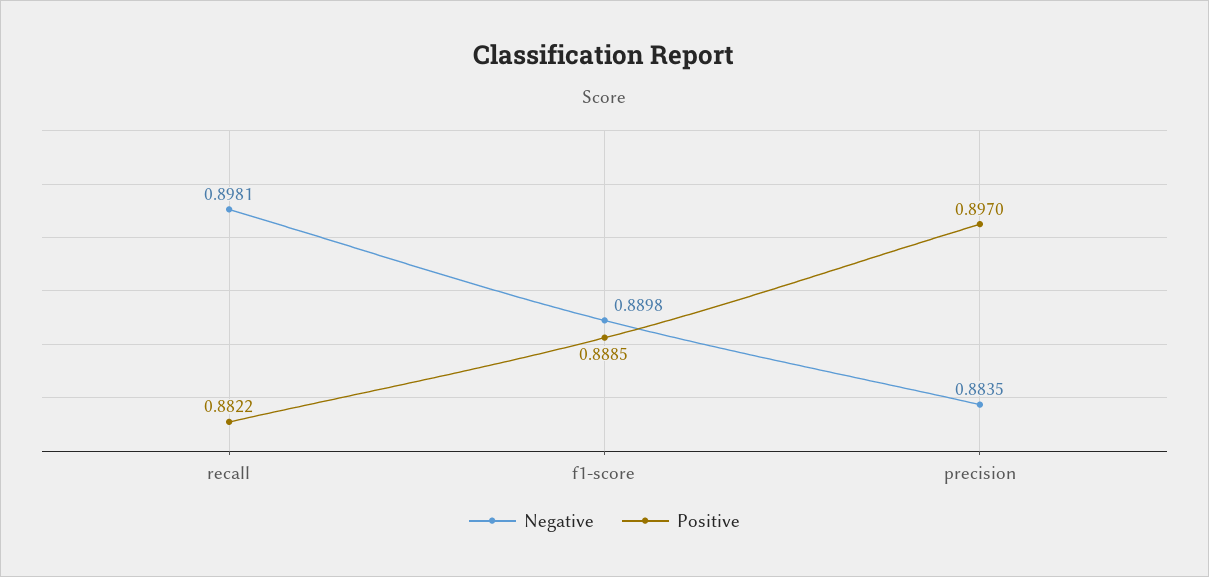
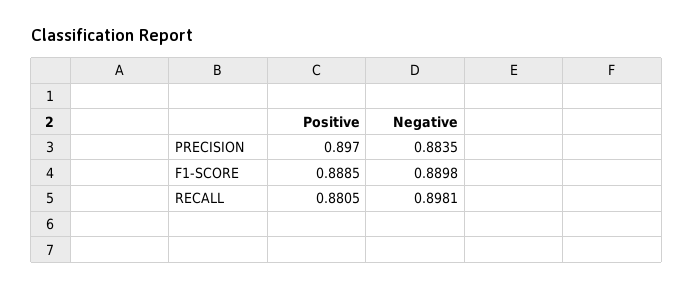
  {
    "Negative": {
      "recall": 0.8981,
      "f1-score": 0.8898,
      "precision": 0.8835
    },
    "Positive": {
-     "recall": 0.8822,
+     "recall": 0.8805,
      "f1-score": 0.8885,
      "precision": 0.897
    }
  }

